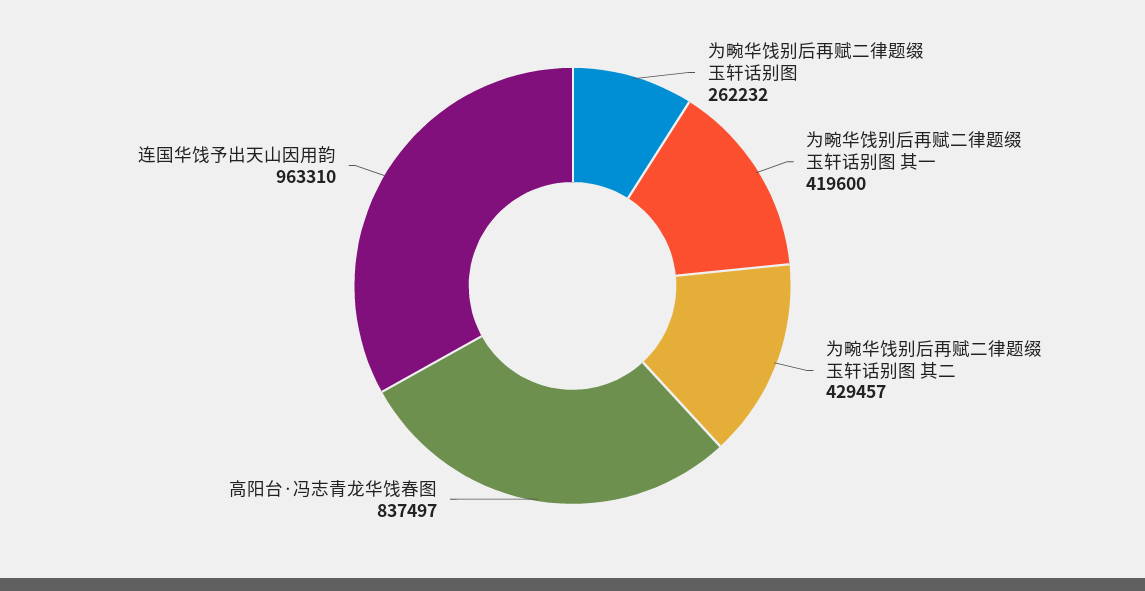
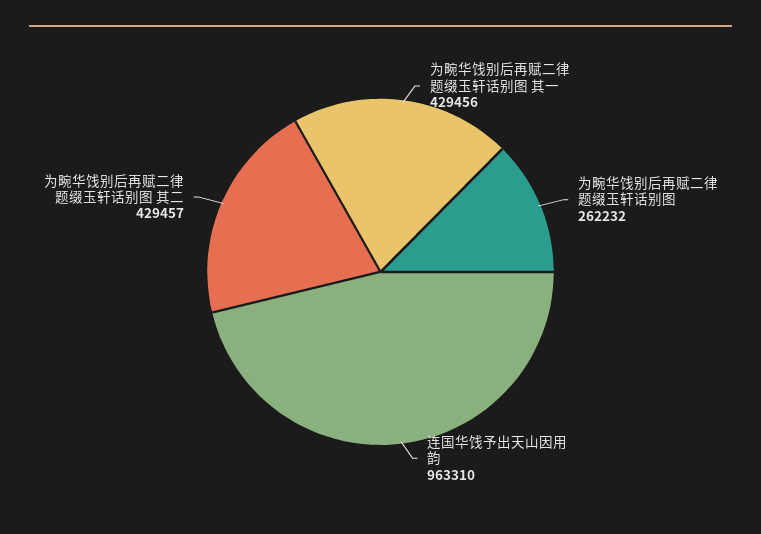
  {
    "为畹华饯别后再赋二律题缀玉轩话别图": 262232,
-   "为畹华饯别后再赋二律题缀玉轩话别图 其一": 419600,
+   "为畹华饯别后再赋二律题缀玉轩话别图 其一": 429456,
    "为畹华饯别后再赋二律题缀玉轩话别图 其二": 429457,
-   "高阳台·冯志青龙华饯春图": 837497,
    "连国华饯予出天山因用韵": 963310
  }

